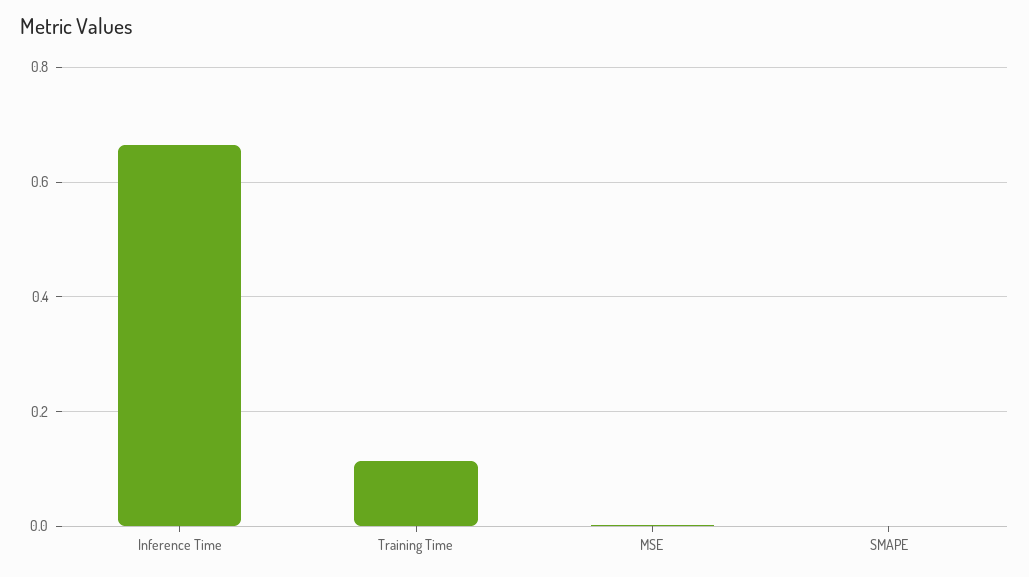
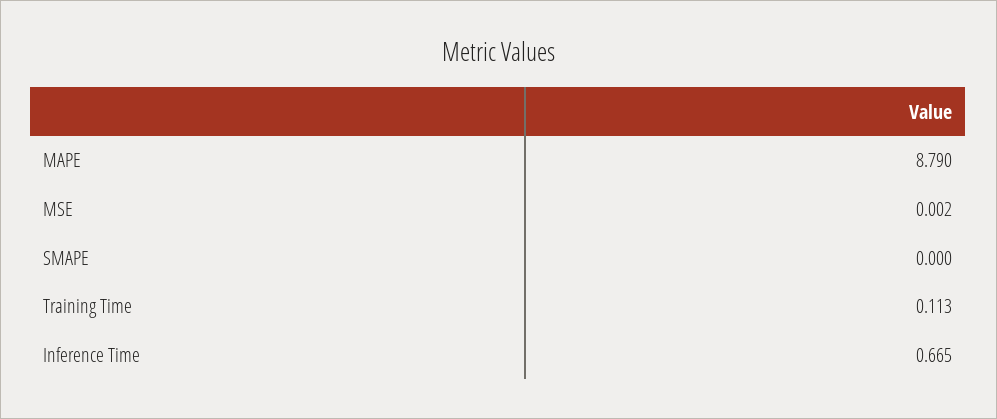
  {
    "Inference Time": 0.665,
    "Training Time": 0.113,
    "MSE": 0.002,
-   "SMAPE": 0
+   "SMAPE": 0,
+   "MAPE": 8.79
  }

